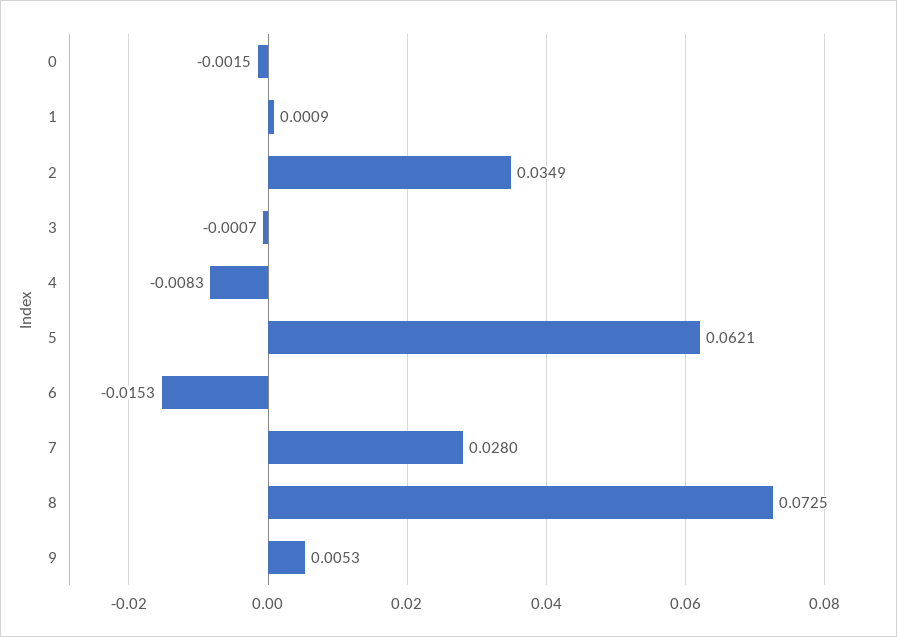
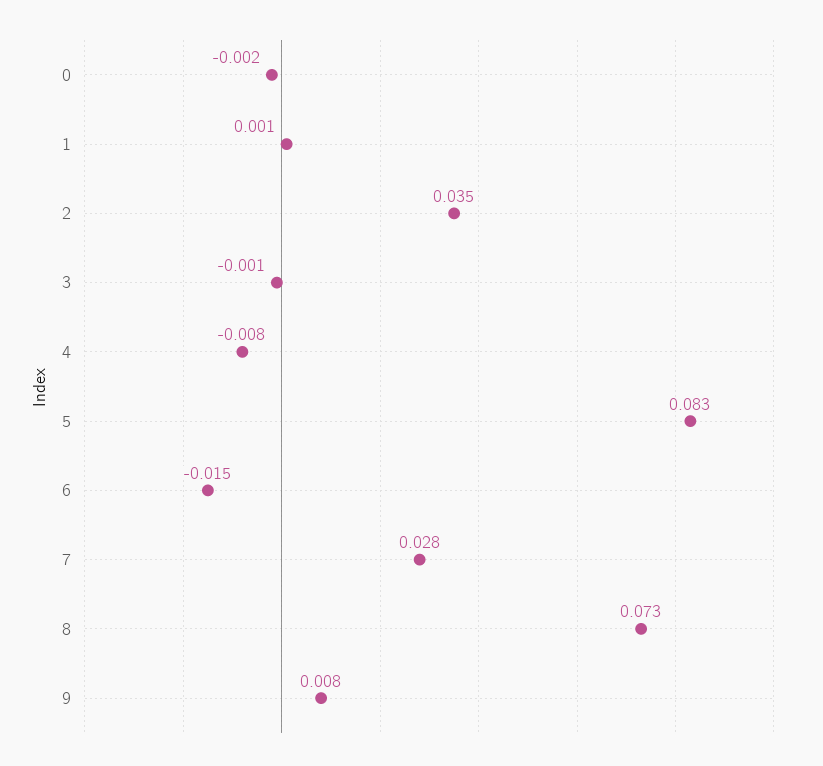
  {
    "0": -0.0015,
    "1": 0.0009,
    "2": 0.0349,
    "3": -0.0007,
    "4": -0.0083,
-   "5": 0.0621,
+   "5": 0.083,
    "6": -0.0153,
    "7": 0.028,
    "8": 0.0725,
-   "9": 0.0053
+   "9": 0.008
  }

